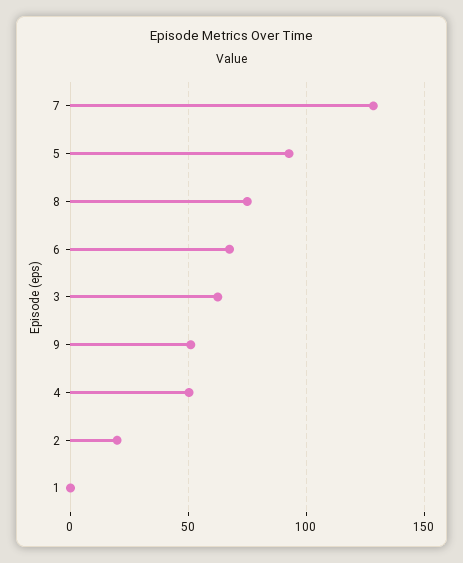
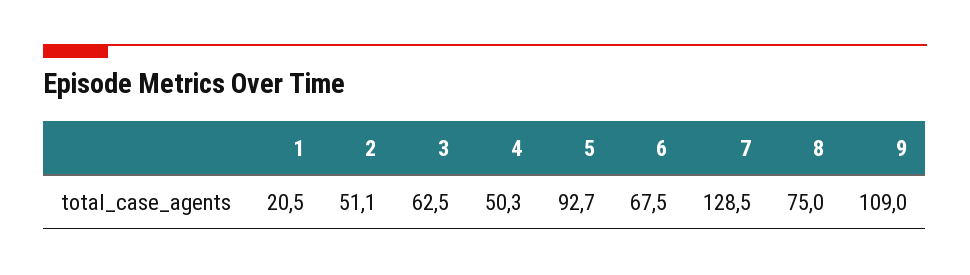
  {
    "7": 128.5,
    "5": 92.7,
    "8": 75,
    "6": 67.5,
    "3": 62.5,
-   "9": 50,
+   "9": 109,
    "4": 50.3,
-   "2": 20,
+   "2": 51.1,
-   "1": 0
+   "1": 20.5
  }

